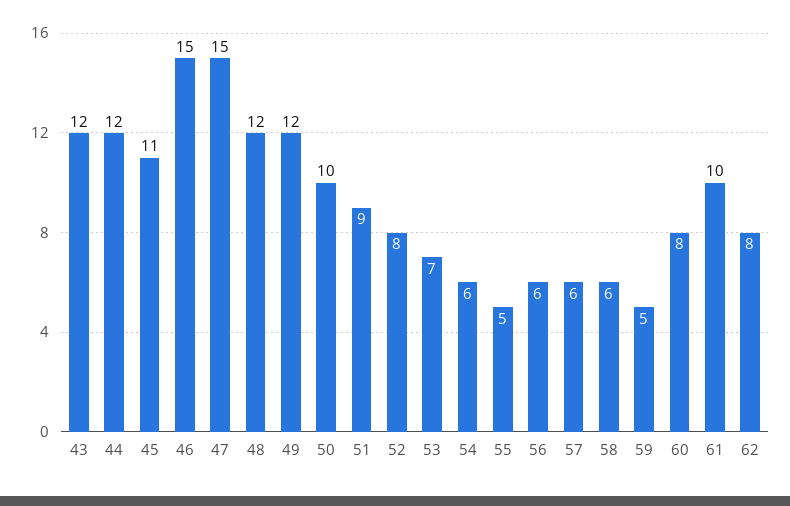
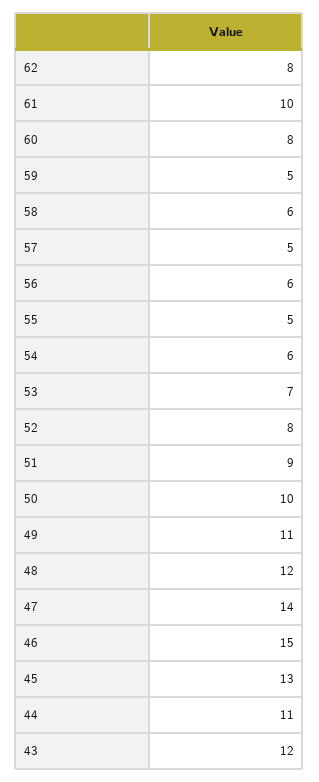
  {
    "43": 12,
-   "44": 12,
+   "44": 11,
-   "45": 11,
+   "45": 13,
    "46": 15,
-   "47": 15,
+   "47": 14,
    "48": 12,
-   "49": 12,
+   "49": 11,
    "50": 10,
    "51": 9,
    "52": 8,
    "53": 7,
    "54": 6,
    "55": 5,
    "56": 6,
-   "57": 6,
+   "57": 5,
    "58": 6,
    "59": 5,
    "60": 8,
    "61": 10,
    "62": 8
  }

